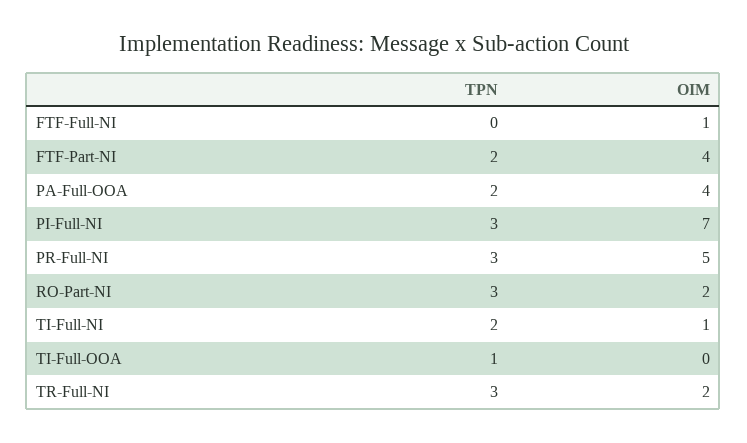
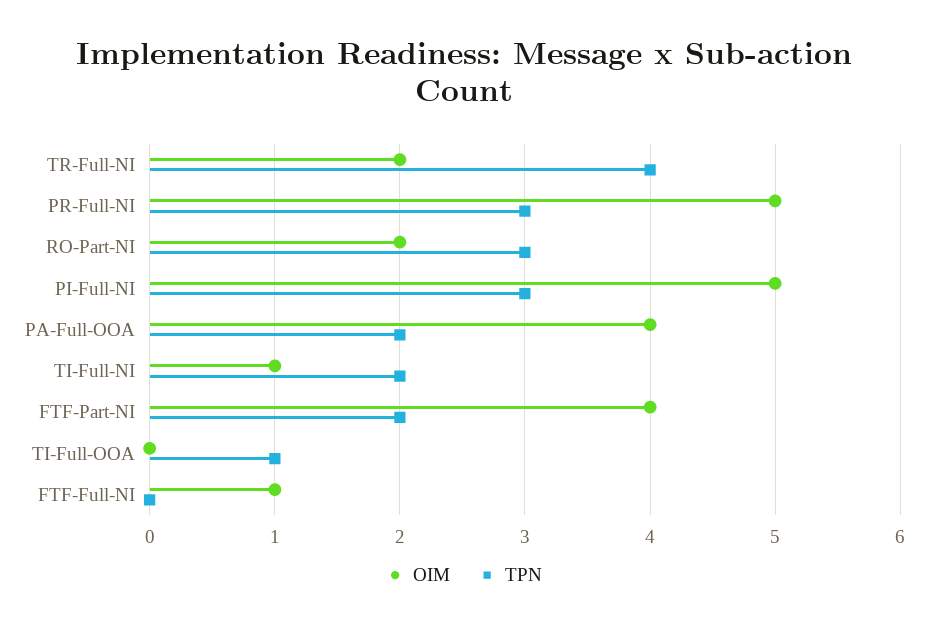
  {
    "TPN": {
      "FTF-Full-NI": 0,
      "FTF-Part-NI": 2,
      "PA-Full-OOA": 2,
      "PI-Full-NI": 3,
      "PR-Full-NI": 3,
      "RO-Part-NI": 3,
      "TI-Full-NI": 2,
      "TI-Full-OOA": 1,
-     "TR-Full-NI": 3
+     "TR-Full-NI": 4
    },
    "OIM": {
      "FTF-Full-NI": 1,
      "FTF-Part-NI": 4,
      "PA-Full-OOA": 4,
-     "PI-Full-NI": 7,
+     "PI-Full-NI": 5,
      "PR-Full-NI": 5,
      "RO-Part-NI": 2,
      "TI-Full-NI": 1,
      "TI-Full-OOA": 0,
      "TR-Full-NI": 2
    }
  }

